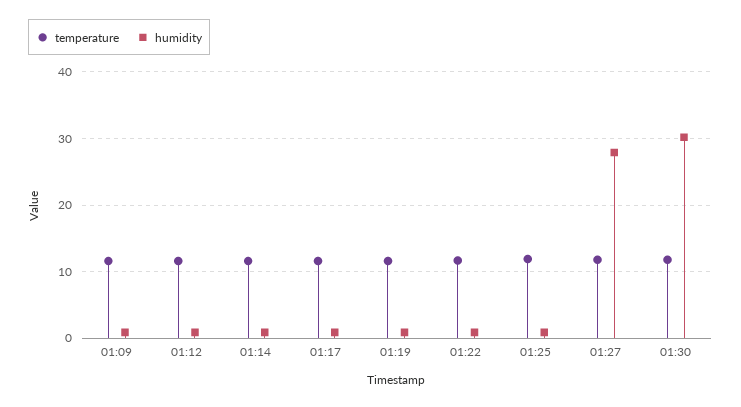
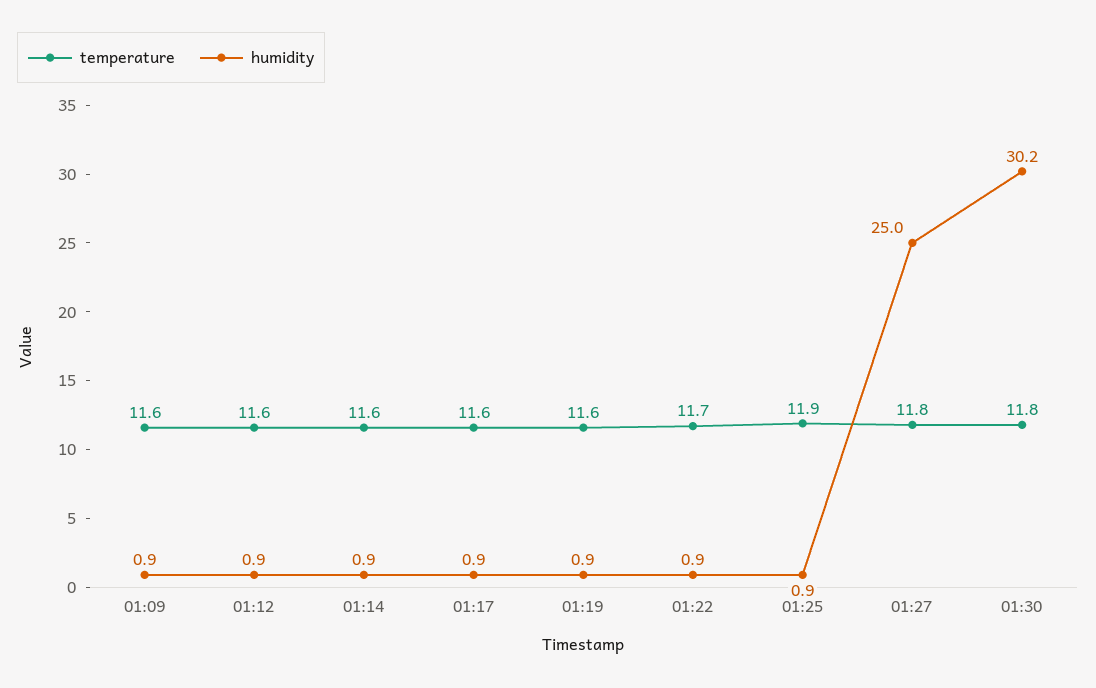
  {
    "temperature": {
      "01:09": 11.6,
      "01:12": 11.6,
      "01:14": 11.6,
      "01:17": 11.6,
      "01:19": 11.6,
      "01:22": 11.7,
      "01:25": 11.9,
      "01:27": 11.8,
      "01:30": 11.8
    },
    "humidity": {
      "01:09": 0.9,
      "01:12": 0.9,
      "01:14": 0.9,
      "01:17": 0.9,
      "01:19": 0.9,
      "01:22": 0.9,
      "01:25": 0.9,
-     "01:27": 28,
+     "01:27": 25,
      "01:30": 30.2
    }
  }

